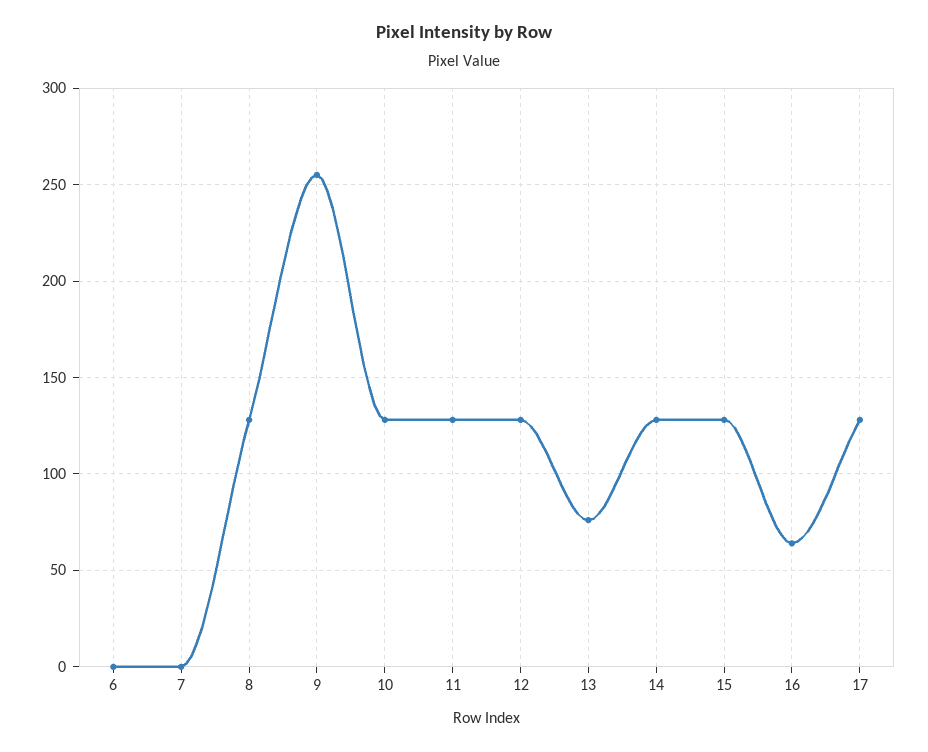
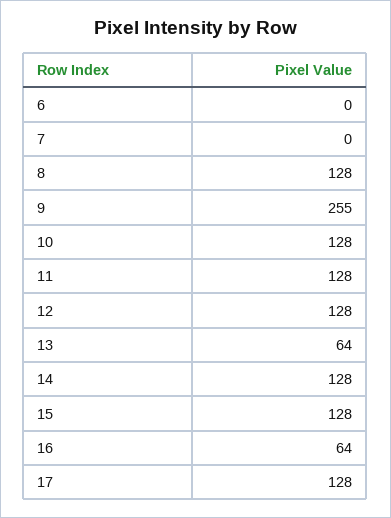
  {
    "6": 0,
    "7": 0,
    "8": 128,
    "9": 255,
    "10": 128,
    "11": 128,
    "12": 128,
-   "13": 75,
+   "13": 64,
    "14": 128,
    "15": 128,
    "16": 64,
    "17": 128
  }

